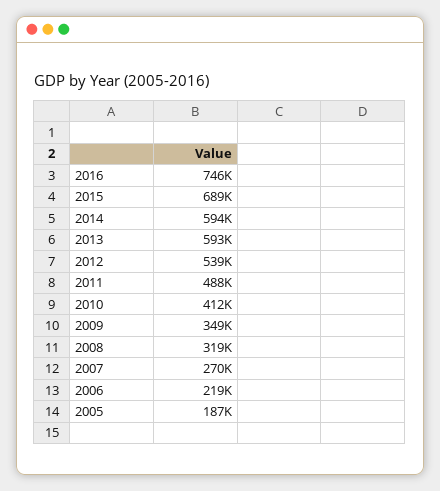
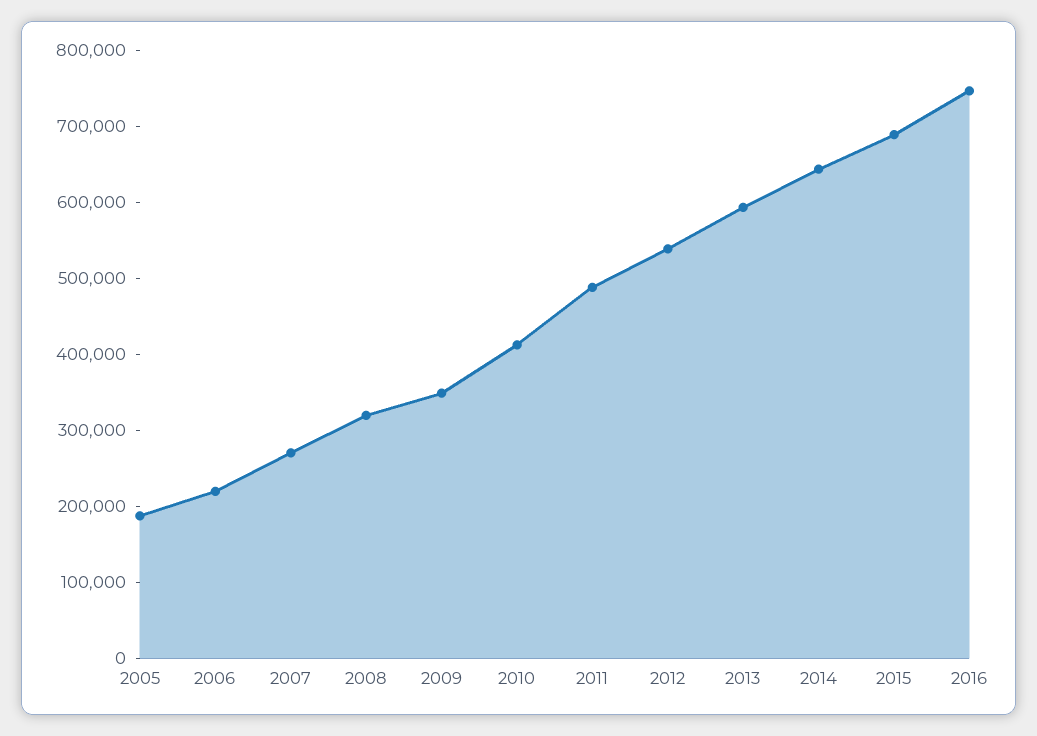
  {
    "2016": 746000,
    "2015": 689000,
-   "2014": 594000,
+   "2014": 640000,
    "2013": 593000,
    "2012": 539000,
    "2011": 488000,
    "2010": 412000,
    "2009": 349000,
    "2008": 319000,
    "2007": 270000,
    "2006": 219000,
    "2005": 187000
  }

